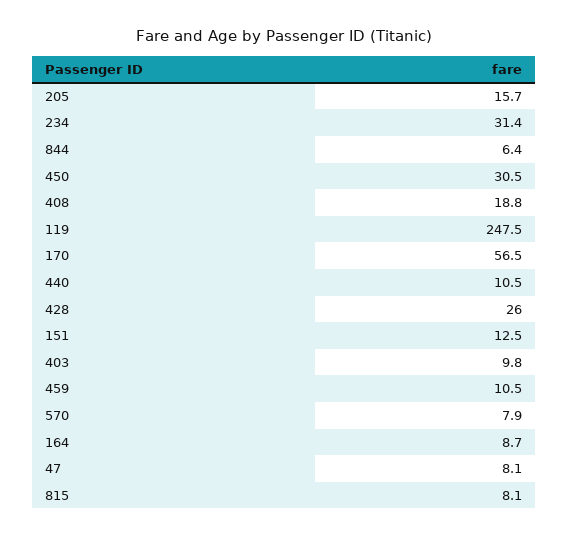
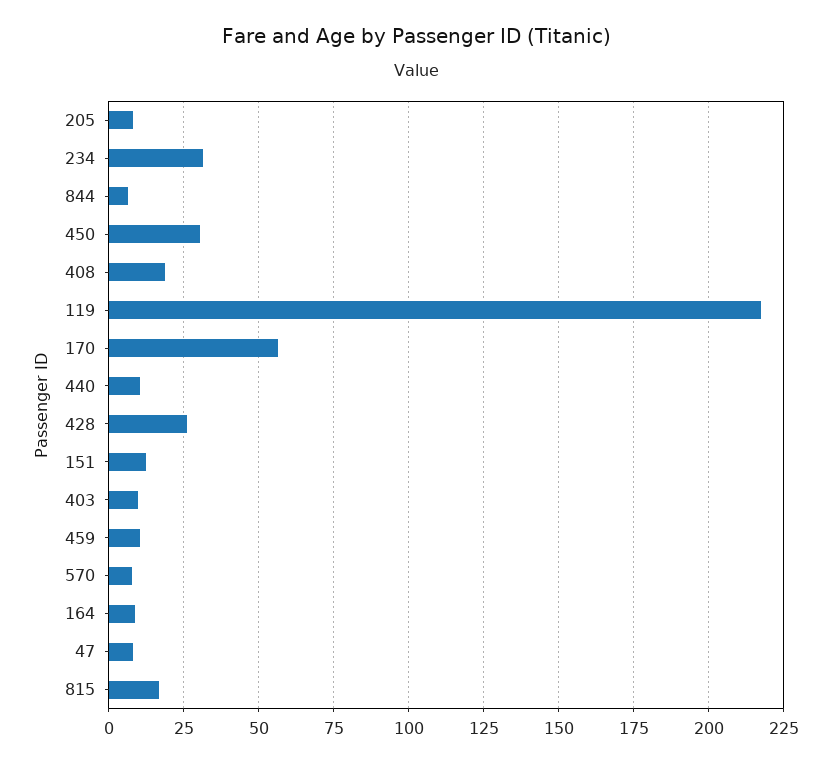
  {
-   "205": 15.7,
+   "205": 7.5,
    "234": 31.4,
    "844": 6.4,
    "450": 30.5,
    "408": 18.8,
-   "119": 247.5,
+   "119": 217.5,
    "170": 56.5,
    "440": 10.5,
    "428": 26,
    "151": 12.5,
    "403": 9.8,
    "459": 10.5,
    "570": 7.9,
    "164": 8.7,
    "47": 8.1,
-   "815": 8.1
+   "815": 17.5
  }

